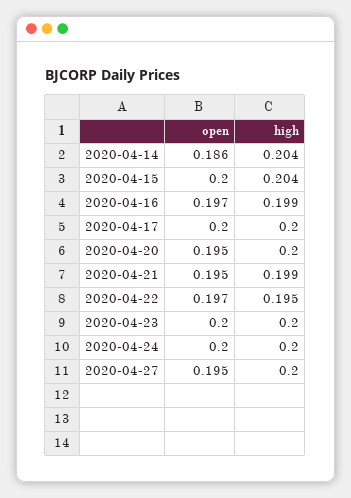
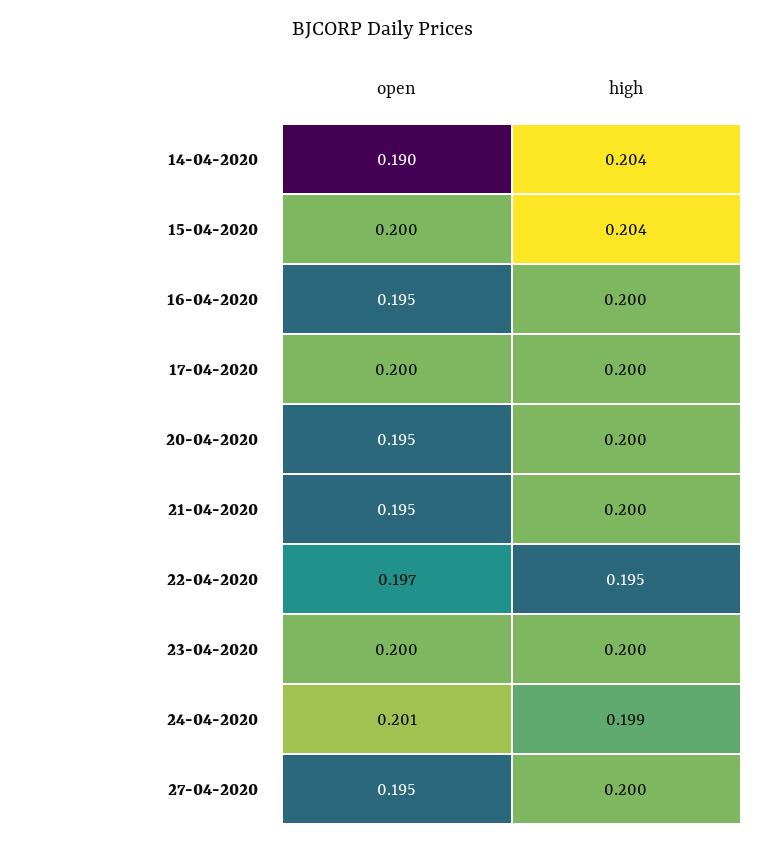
  {
    "open": {
-     "2020-04-14": 0.186,
+     "2020-04-14": 0.19,
      "2020-04-15": 0.2,
-     "2020-04-16": 0.197,
+     "2020-04-16": 0.195,
      "2020-04-17": 0.2,
      "2020-04-20": 0.195,
      "2020-04-21": 0.195,
      "2020-04-22": 0.197,
      "2020-04-23": 0.2,
-     "2020-04-24": 0.2,
+     "2020-04-24": 0.201,
      "2020-04-27": 0.195
    },
    "high": {
      "2020-04-14": 0.204,
      "2020-04-15": 0.204,
-     "2020-04-16": 0.199,
+     "2020-04-16": 0.2,
      "2020-04-17": 0.2,
      "2020-04-20": 0.2,
-     "2020-04-21": 0.199,
+     "2020-04-21": 0.2,
      "2020-04-22": 0.195,
      "2020-04-23": 0.2,
-     "2020-04-24": 0.2,
+     "2020-04-24": 0.199,
      "2020-04-27": 0.2
    }
  }

